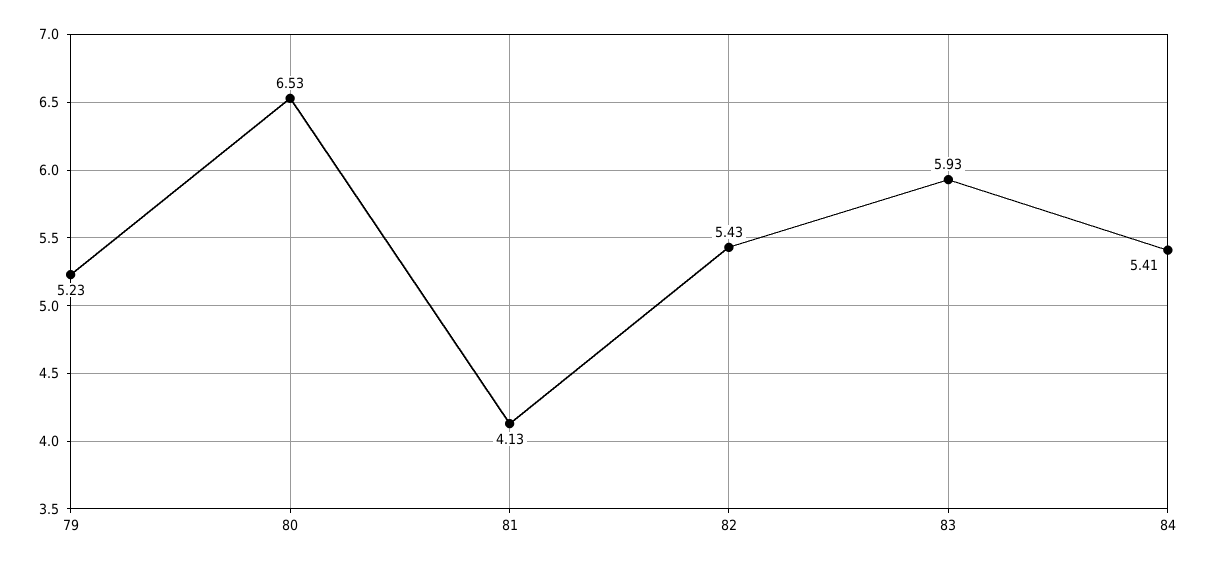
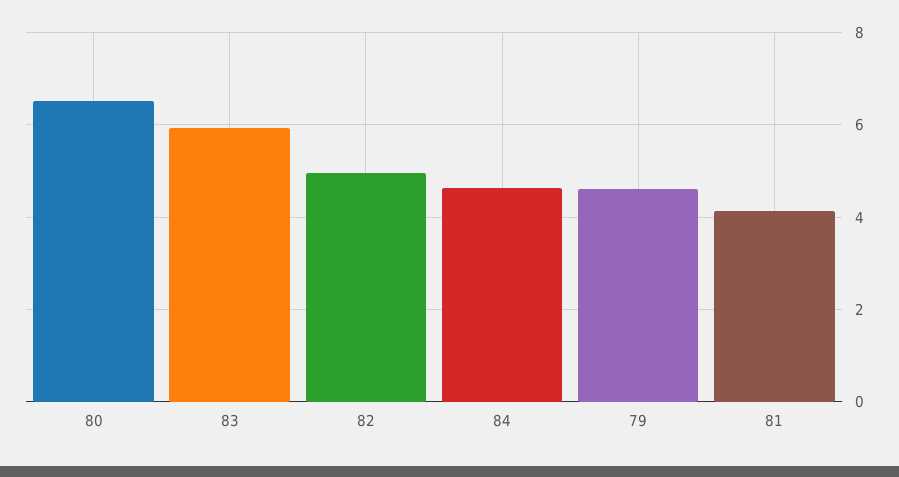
  {
-   "79": 5.23,
+   "79": 4.6,
    "80": 6.53,
    "81": 4.13,
-   "82": 5.43,
+   "82": 5,
    "83": 5.93,
-   "84": 5.41
+   "84": 4.6
  }

